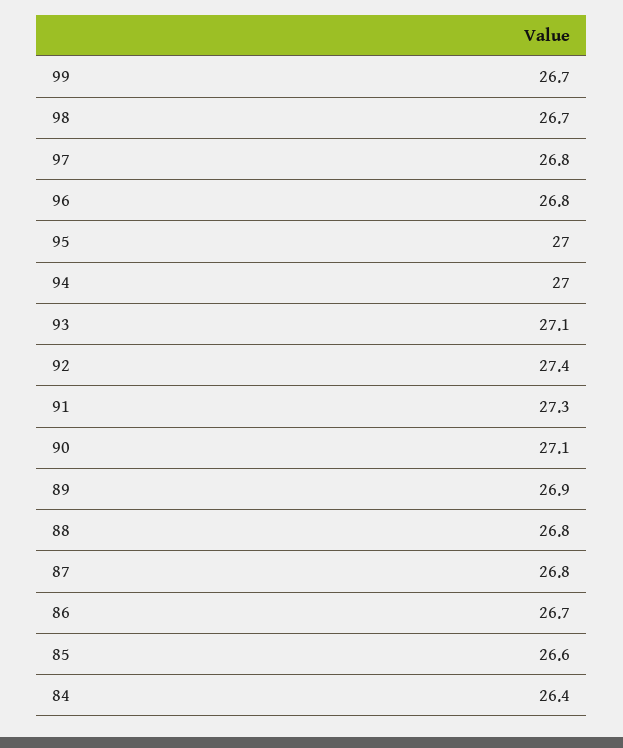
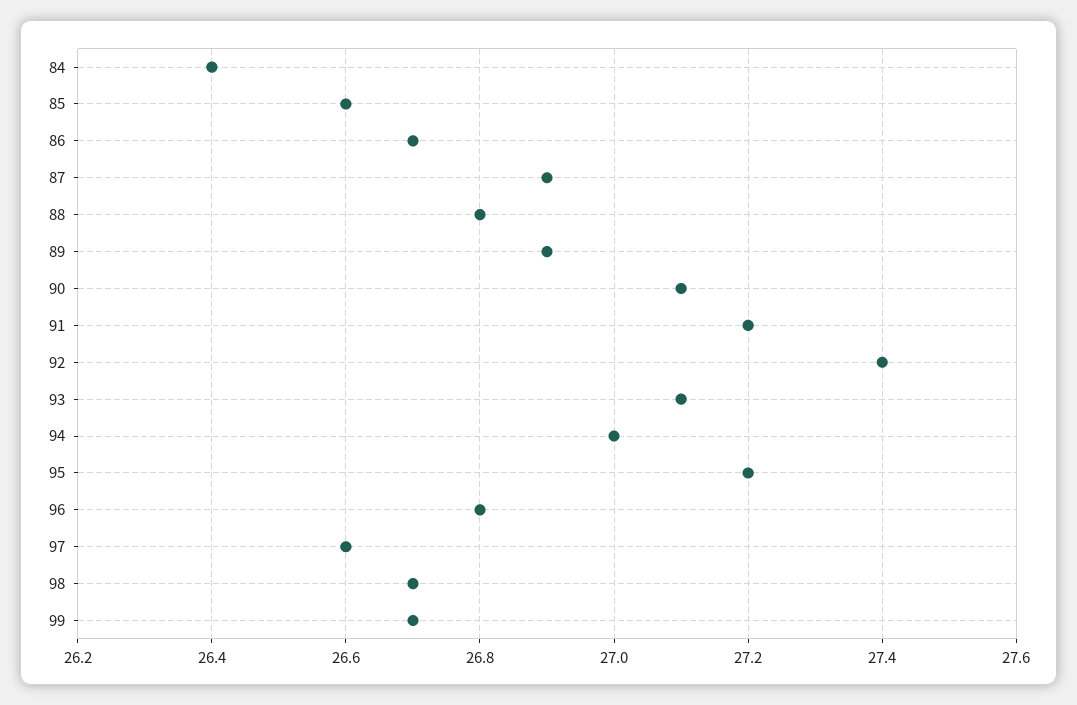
  {
    "99": 26.7,
    "98": 26.7,
-   "97": 26.8,
+   "97": 26.6,
    "96": 26.8,
-   "95": 27,
+   "95": 27.2,
    "94": 27,
    "93": 27.1,
    "92": 27.4,
-   "91": 27.3,
+   "91": 27.2,
    "90": 27.1,
    "89": 26.9,
    "88": 26.8,
-   "87": 26.8,
+   "87": 26.9,
    "86": 26.7,
    "85": 26.6,
    "84": 26.4
  }

